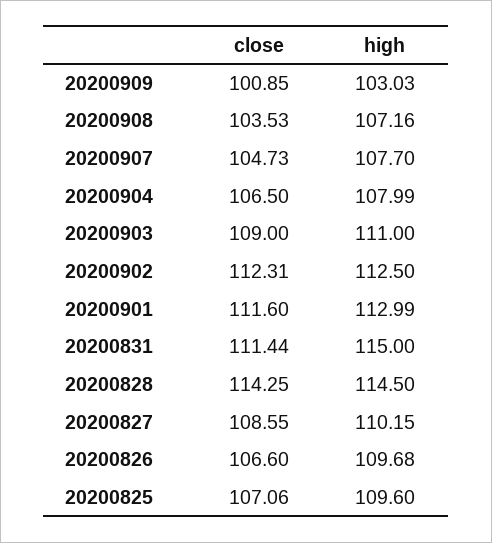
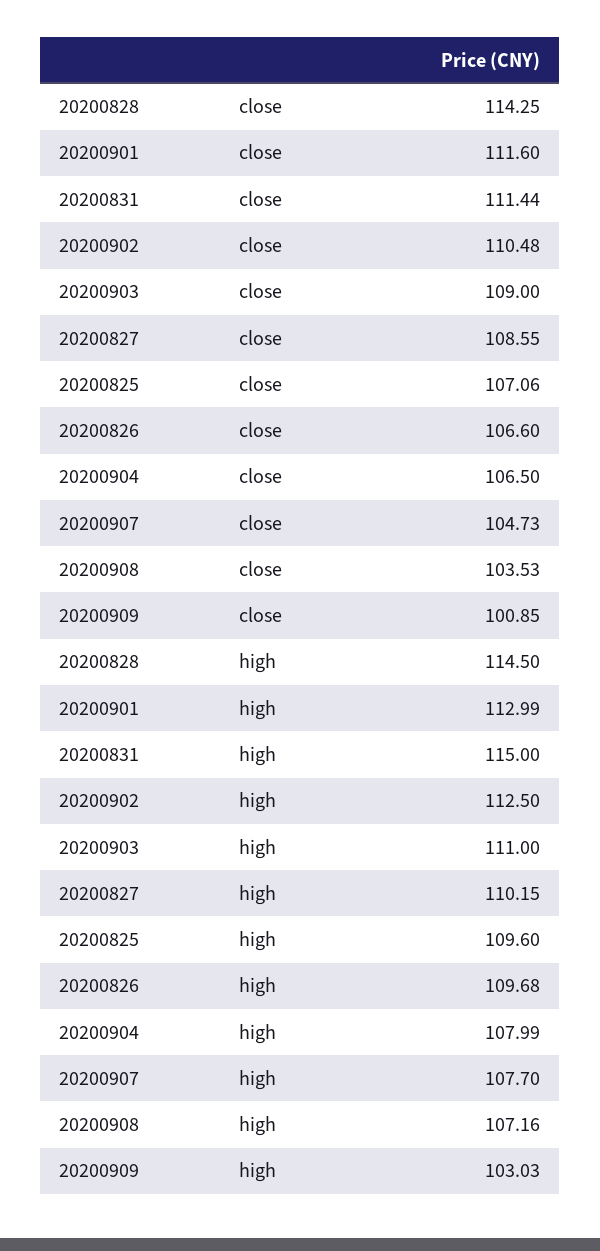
  {
    "close": {
      "20200909": 100.85,
      "20200908": 103.53,
      "20200907": 104.73,
      "20200904": 106.5,
      "20200903": 109,
-     "20200902": 112.31,
+     "20200902": 110.48,
      "20200901": 111.6,
      "20200831": 111.44,
      "20200828": 114.25,
      "20200827": 108.55,
      "20200826": 106.6,
      "20200825": 107.06
    },
    "high": {
      "20200909": 103.03,
      "20200908": 107.16,
      "20200907": 107.7,
      "20200904": 107.99,
      "20200903": 111,
      "20200902": 112.5,
      "20200901": 112.99,
      "20200831": 115,
      "20200828": 114.5,
      "20200827": 110.15,
      "20200826": 109.68,
      "20200825": 109.6
    }
  }

